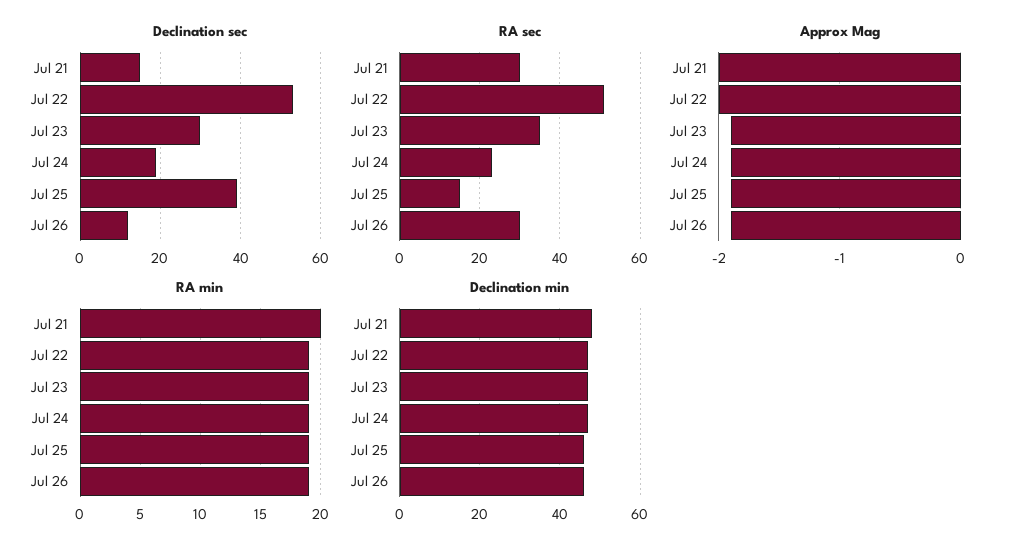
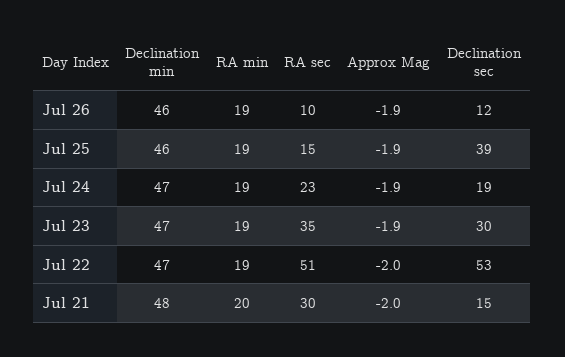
  {
    "Declination sec": {
      "Jul 21": 15,
      "Jul 22": 53,
      "Jul 23": 30,
      "Jul 24": 19,
      "Jul 25": 39,
      "Jul 26": 12
    },
    "RA sec": {
      "Jul 21": 30,
      "Jul 22": 51,
      "Jul 23": 35,
      "Jul 24": 23,
      "Jul 25": 15,
-     "Jul 26": 30
+     "Jul 26": 10
    },
    "Approx Mag": {
      "Jul 21": -2,
      "Jul 22": -2,
      "Jul 23": -1.9,
      "Jul 24": -1.9,
      "Jul 25": -1.9,
      "Jul 26": -1.9
    },
    "RA min": {
      "Jul 21": 20,
      "Jul 22": 19,
      "Jul 23": 19,
      "Jul 24": 19,
      "Jul 25": 19,
      "Jul 26": 19
    },
    "Declination min": {
      "Jul 21": 48,
      "Jul 22": 47,
      "Jul 23": 47,
      "Jul 24": 47,
      "Jul 25": 46,
      "Jul 26": 46
    }
  }

